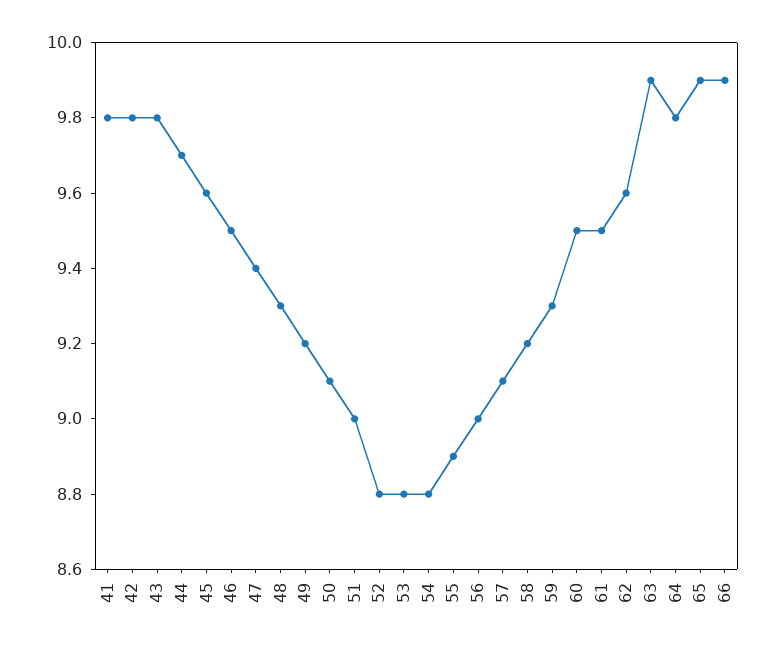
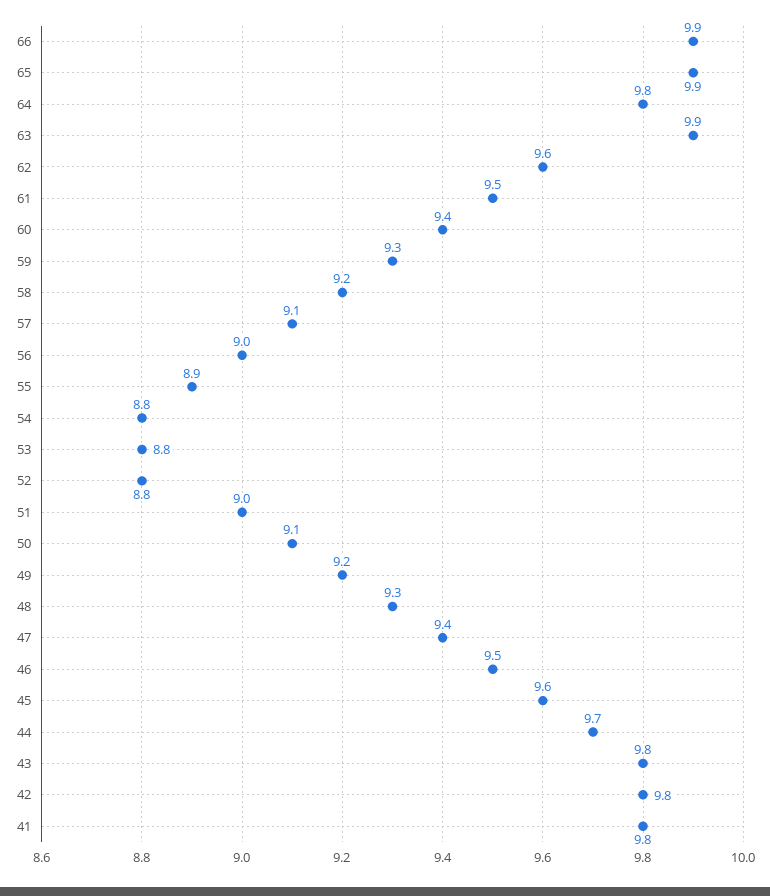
  {
    "41": 9.8,
    "42": 9.8,
    "43": 9.8,
    "44": 9.7,
    "45": 9.6,
    "46": 9.5,
    "47": 9.4,
    "48": 9.3,
    "49": 9.2,
    "50": 9.1,
    "51": 9,
    "52": 8.8,
    "53": 8.8,
    "54": 8.8,
    "55": 8.9,
    "56": 9,
    "57": 9.1,
    "58": 9.2,
    "59": 9.3,
-   "60": 9.5,
+   "60": 9.4,
    "61": 9.5,
    "62": 9.6,
    "63": 9.9,
    "64": 9.8,
    "65": 9.9,
    "66": 9.9
  }

